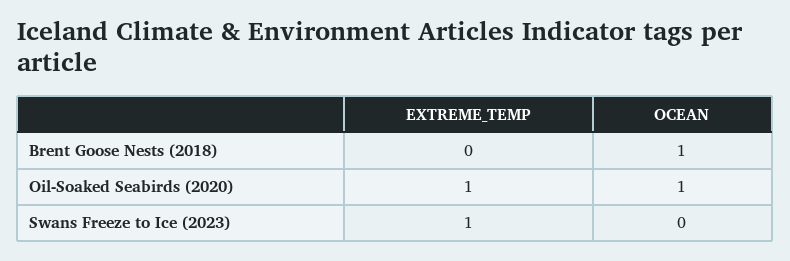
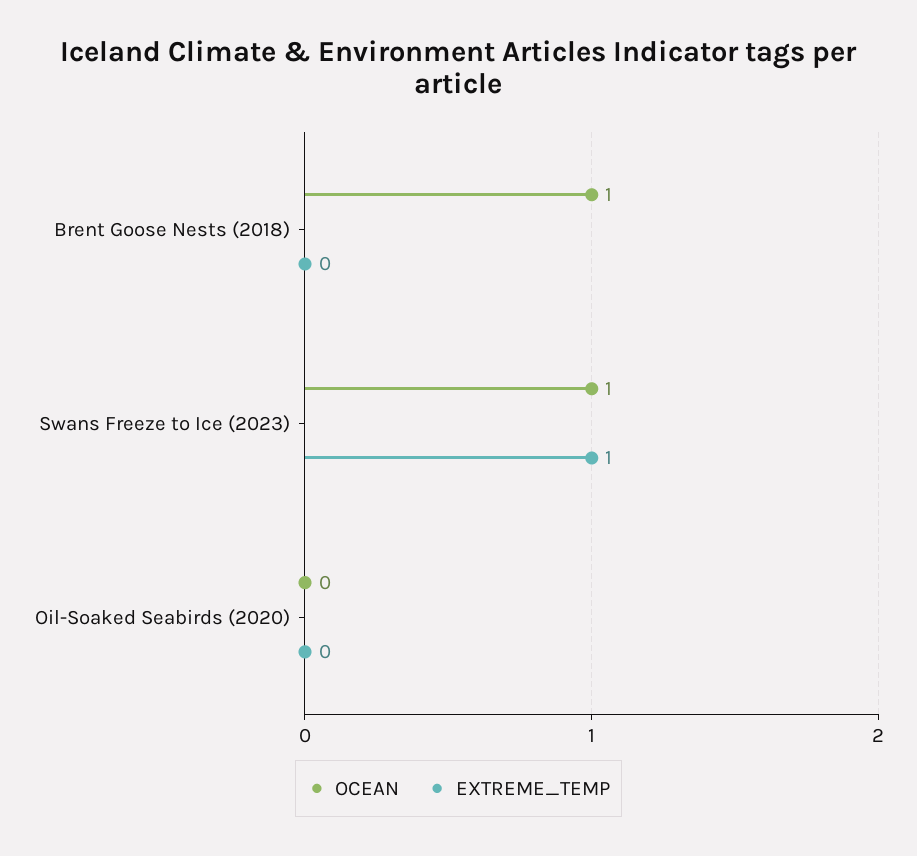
  {
    "EXTREME_TEMP": {
      "Brent Goose Nests (2018)": 0,
-     "Oil-Soaked Seabirds (2020)": 1,
+     "Oil-Soaked Seabirds (2020)": 0,
      "Swans Freeze to Ice (2023)": 1
    },
    "OCEAN": {
      "Brent Goose Nests (2018)": 1,
-     "Oil-Soaked Seabirds (2020)": 1,
+     "Oil-Soaked Seabirds (2020)": 0,
-     "Swans Freeze to Ice (2023)": 0
+     "Swans Freeze to Ice (2023)": 1
    }
  }

